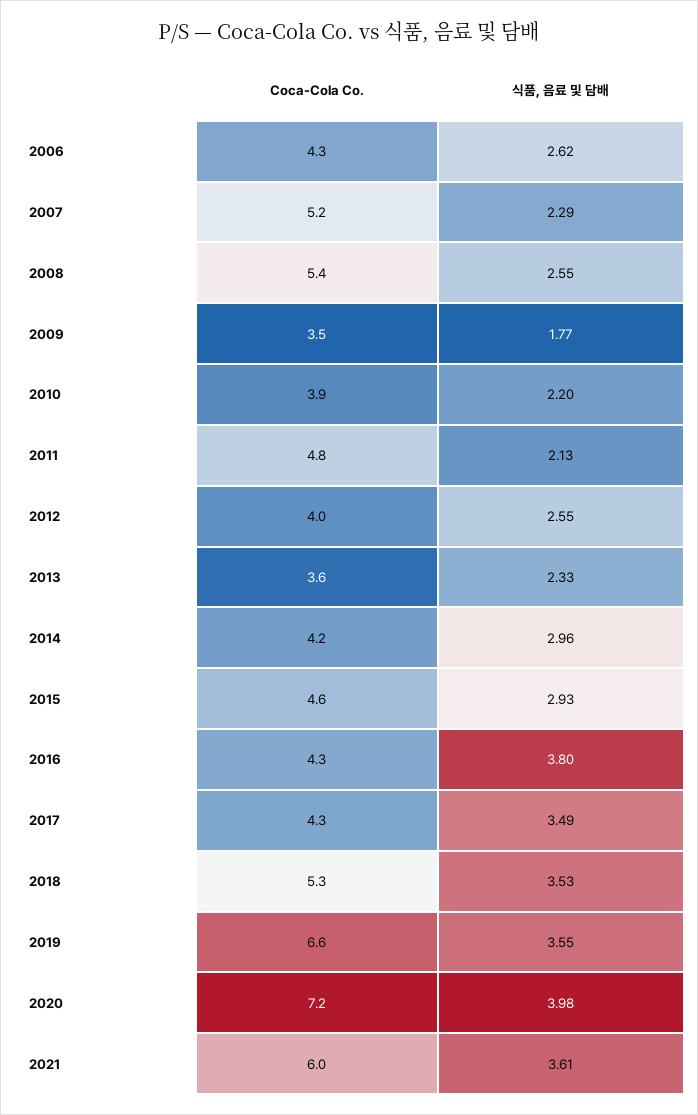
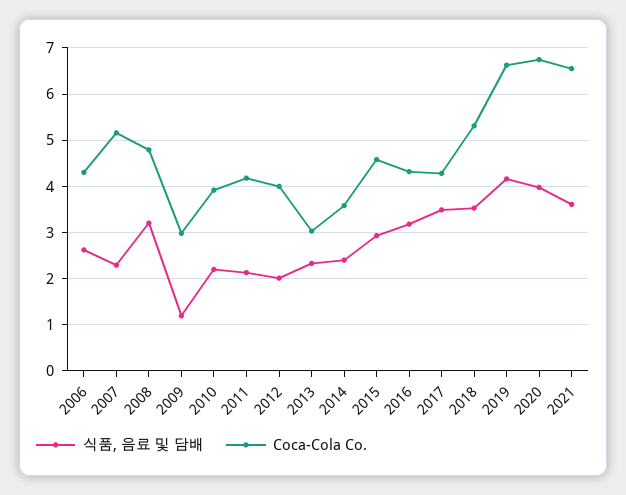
  {
    "Coca-Cola Co.": {
      "2006": 4.3,
      "2007": 5.2,
-     "2008": 5.4,
+     "2008": 4.8,
-     "2009": 3.5,
+     "2009": 3,
      "2010": 3.9,
-     "2011": 4.8,
+     "2011": 4.2,
      "2012": 4,
-     "2013": 3.6,
+     "2013": 3,
-     "2014": 4.2,
+     "2014": 3.6,
      "2015": 4.6,
      "2016": 4.3,
      "2017": 4.3,
      "2018": 5.3,
      "2019": 6.6,
-     "2020": 7.2,
+     "2020": 6.8,
-     "2021": 6
+     "2021": 6.6
    },
    "식품, 음료 및 담배": {
      "2006": 2.62,
      "2007": 2.29,
-     "2008": 2.55,
+     "2008": 3.2,
-     "2009": 1.77,
+     "2009": 1.2,
      "2010": 2.2,
      "2011": 2.13,
-     "2012": 2.55,
+     "2012": 2,
      "2013": 2.33,
-     "2014": 2.96,
+     "2014": 2.4,
      "2015": 2.93,
-     "2016": 3.8,
+     "2016": 3.2,
      "2017": 3.49,
      "2018": 3.53,
-     "2019": 3.55,
+     "2019": 4.2,
      "2020": 3.98,
      "2021": 3.61
    }
  }

